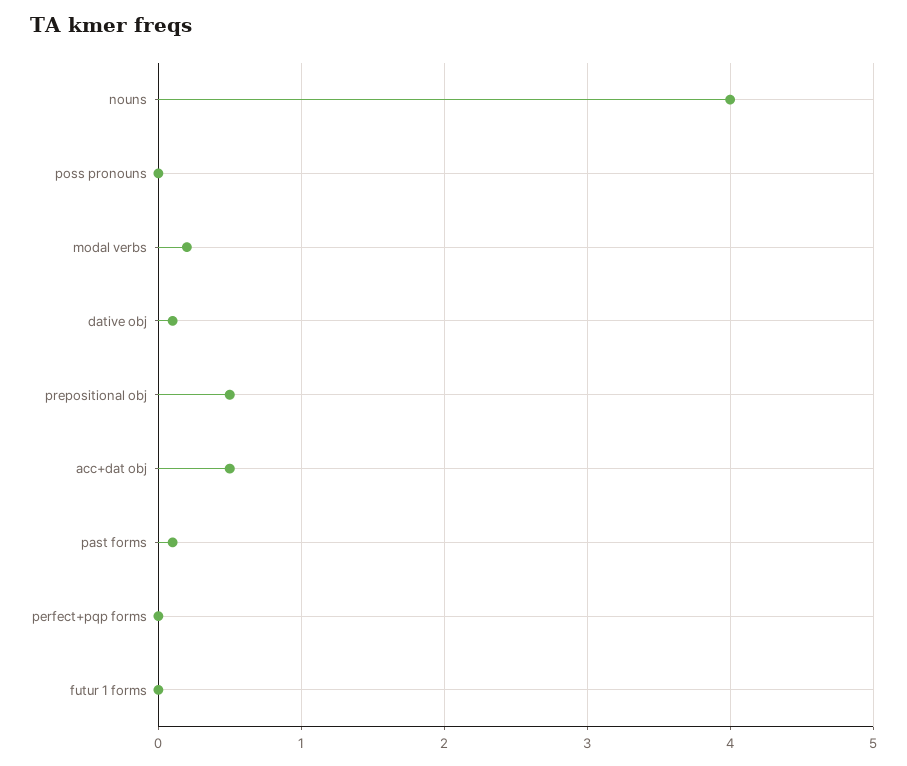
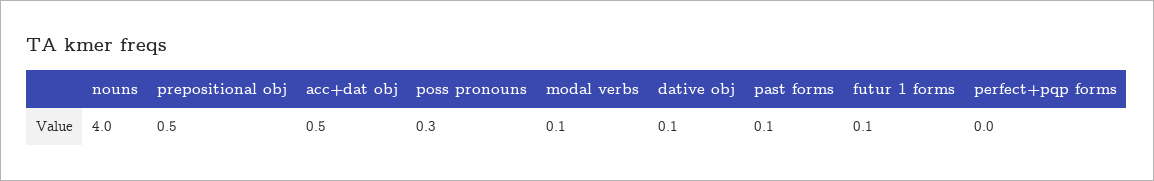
  {
    "nouns": 4,
-   "poss pronouns": 0,
+   "poss pronouns": 0.3,
-   "modal verbs": 0.2,
+   "modal verbs": 0.1,
    "dative obj": 0.1,
    "prepositional obj": 0.5,
    "acc+dat obj": 0.5,
    "past forms": 0.1,
    "perfect+pqp forms": 0,
-   "futur 1 forms": 0
+   "futur 1 forms": 0.1
  }

